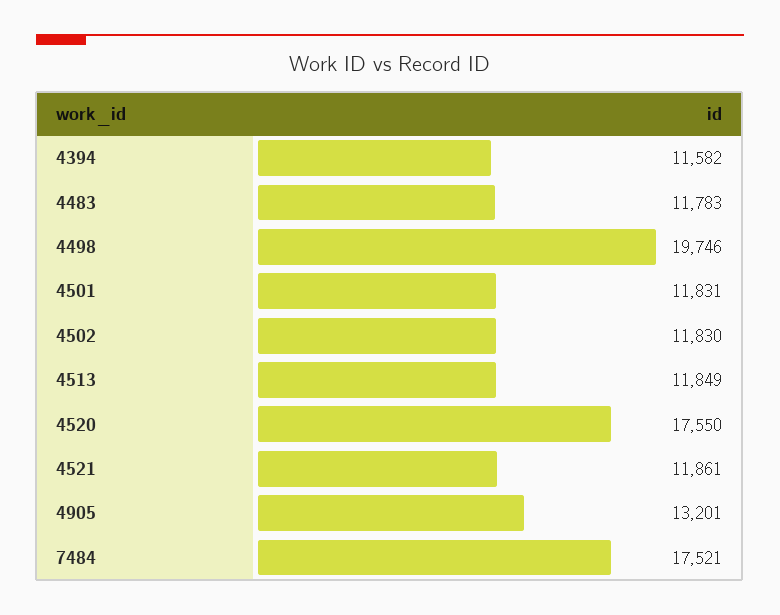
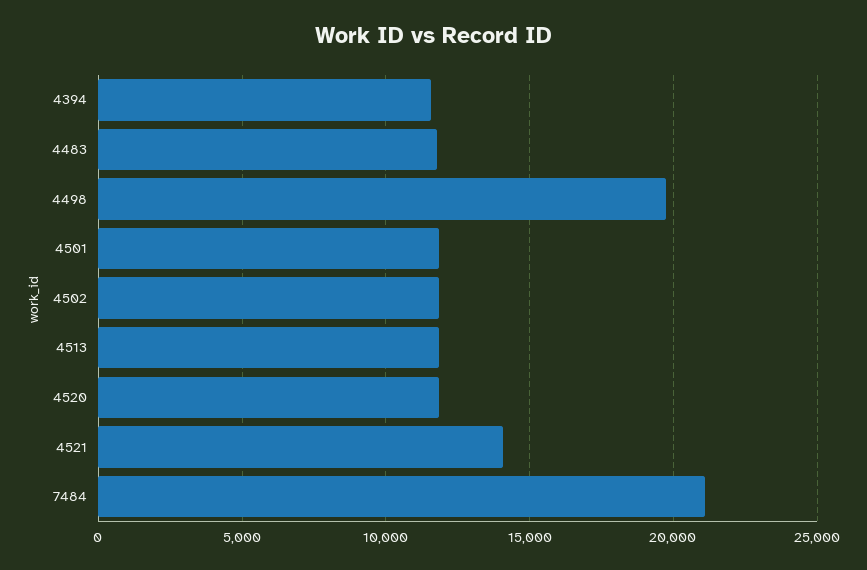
  {
    "4394": 11582,
    "4483": 11783,
    "4498": 19746,
    "4501": 11831,
    "4502": 11830,
    "4513": 11849,
-   "4520": 17550,
+   "4520": 12000,
-   "4521": 11861,
+   "4521": 14000,
-   "4905": 13201,
-   "7484": 17521
+   "7484": 21000
  }

